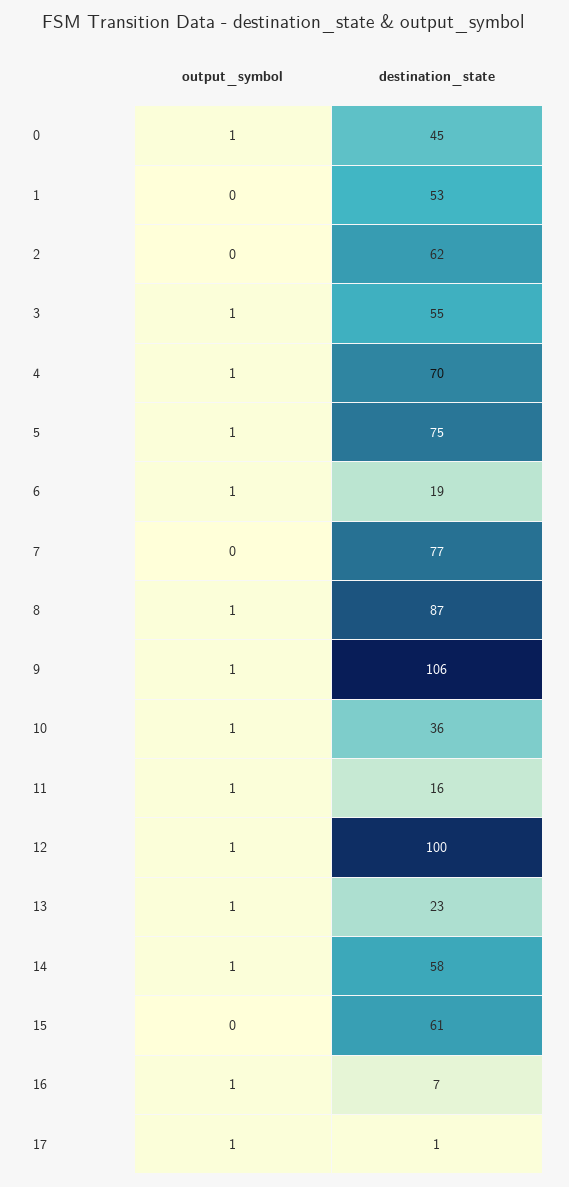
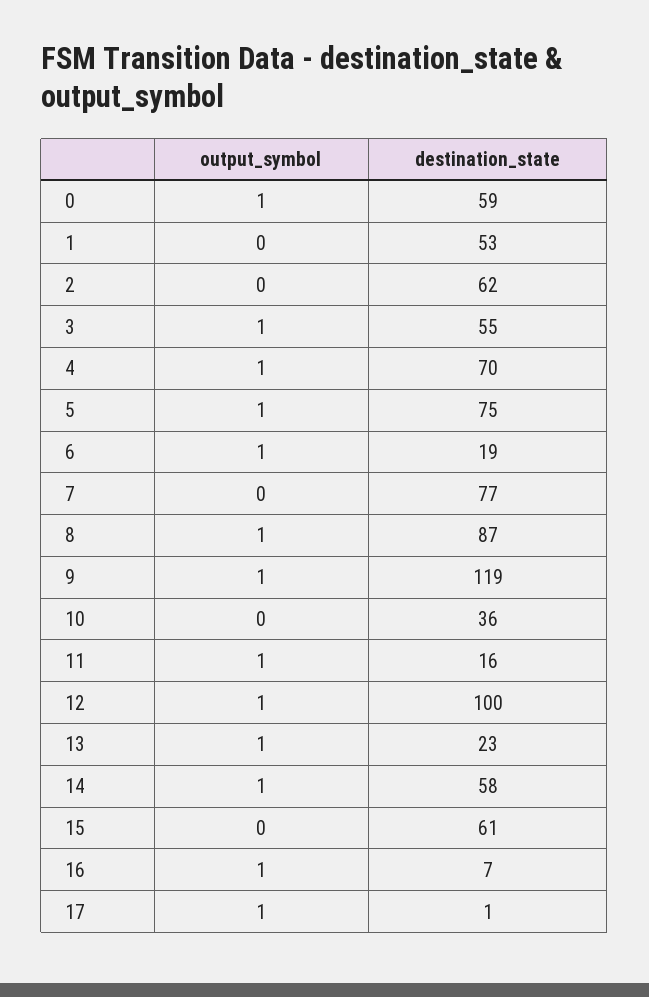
  {
    "output_symbol": {
      "0": 1,
      "1": 0,
      "2": 0,
      "3": 1,
      "4": 1,
      "5": 1,
      "6": 1,
      "7": 0,
      "8": 1,
      "9": 1,
-     "10": 1,
+     "10": 0,
      "11": 1,
      "12": 1,
      "13": 1,
      "14": 1,
      "15": 0,
      "16": 1,
      "17": 1
    },
    "destination_state": {
-     "0": 45,
+     "0": 59,
      "1": 53,
      "2": 62,
      "3": 55,
      "4": 70,
      "5": 75,
      "6": 19,
      "7": 77,
      "8": 87,
-     "9": 106,
+     "9": 119,
      "10": 36,
      "11": 16,
      "12": 100,
      "13": 23,
      "14": 58,
      "15": 61,
      "16": 7,
      "17": 1
    }
  }

